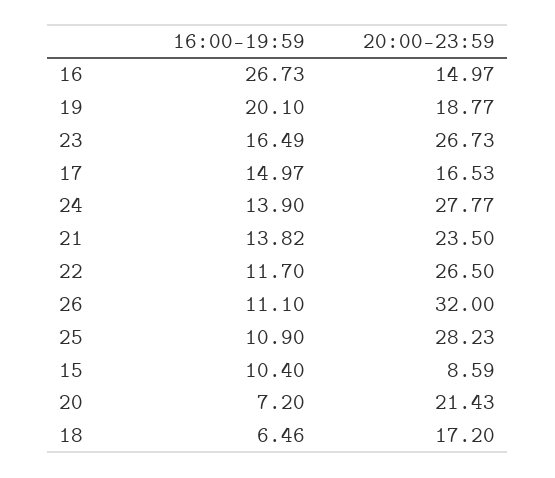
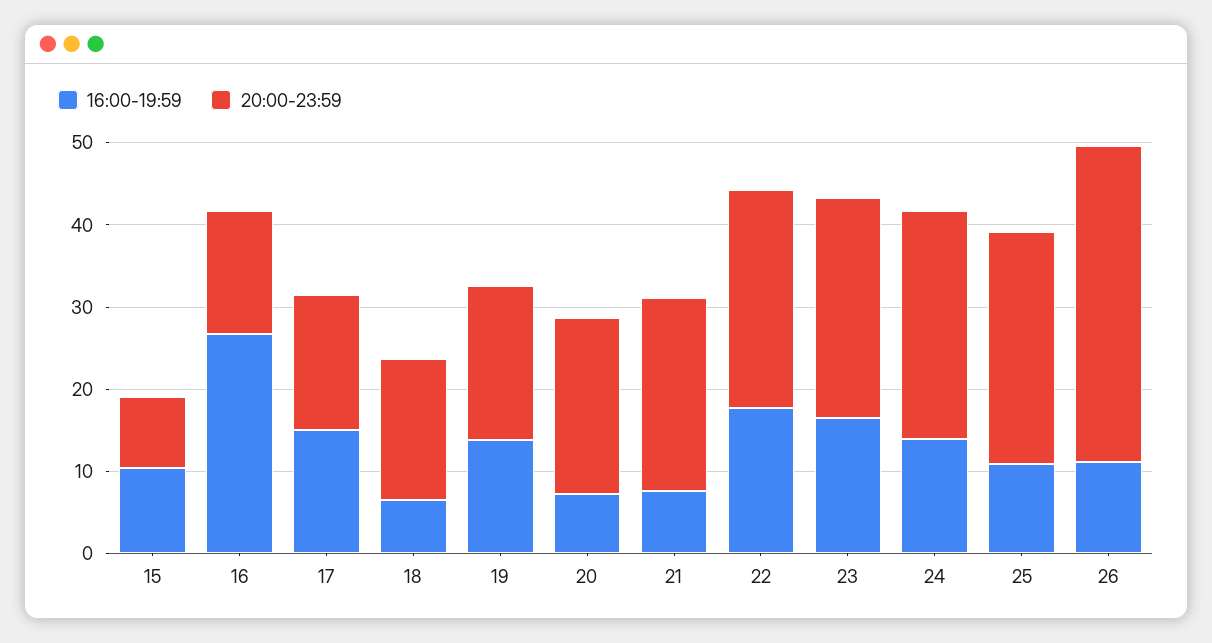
  {
    "16:00-19:59": {
      "16": 26.73,
-     "19": 20.1,
+     "19": 14,
      "23": 16.49,
      "17": 14.97,
      "24": 13.9,
-     "21": 13.82,
+     "21": 8,
-     "22": 11.7,
+     "22": 18,
      "26": 11.1,
      "25": 10.9,
      "15": 10.4,
      "20": 7.2,
      "18": 6.46
    },
    "20:00-23:59": {
      "16": 14.97,
      "19": 18.77,
      "23": 26.73,
      "17": 16.53,
      "24": 27.77,
      "21": 23.5,
      "22": 26.5,
-     "26": 32,
+     "26": 38,
      "25": 28.23,
      "15": 8.59,
      "20": 21.43,
      "18": 17.2
    }
  }

